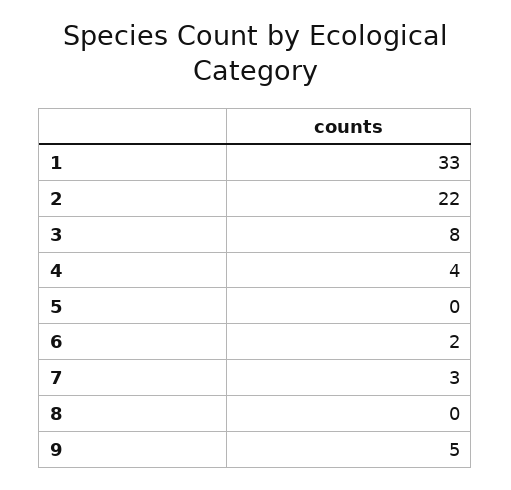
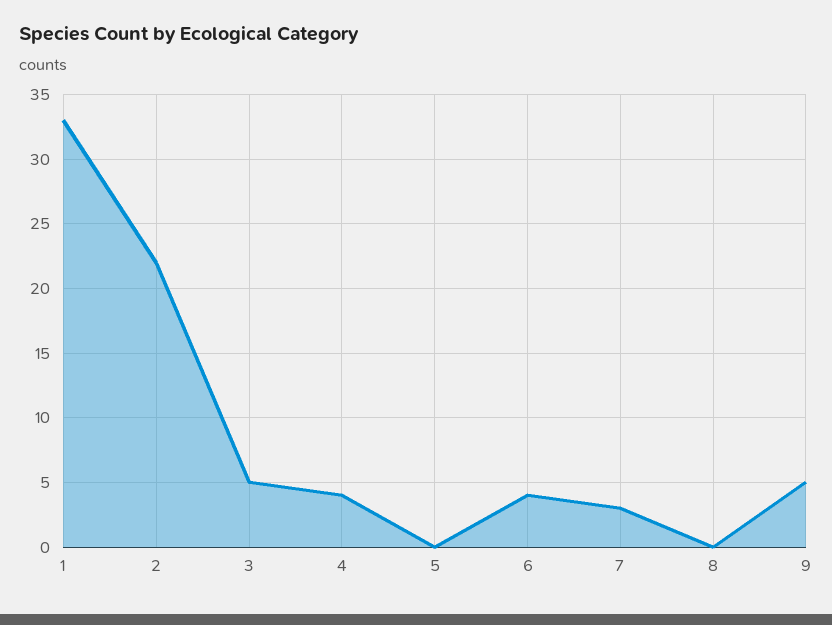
  {
    "1": 33,
    "2": 22,
-   "3": 8,
+   "3": 5,
    "4": 4,
    "5": 0,
-   "6": 2,
+   "6": 4,
    "7": 3,
    "8": 0,
    "9": 5
  }

